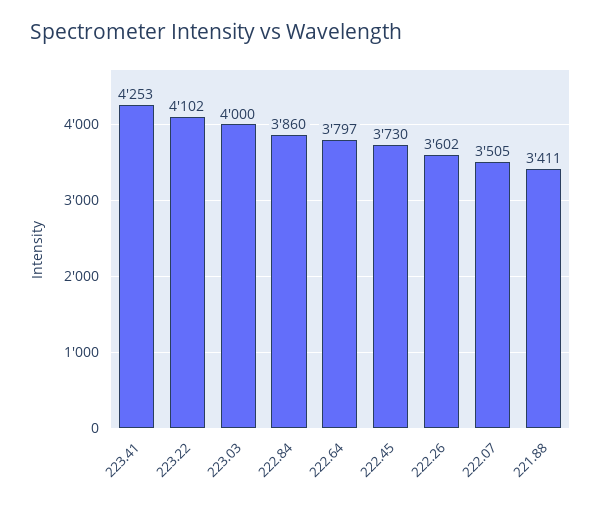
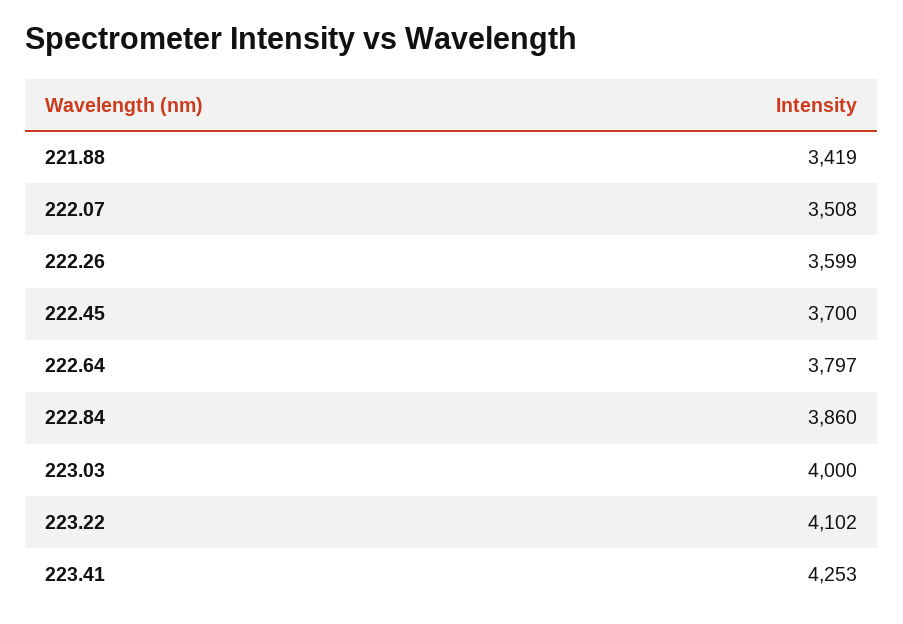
  {
    "223.41": 4253,
    "223.22": 4102,
    "223.03": 4000,
    "222.84": 3860,
    "222.64": 3797,
-   "222.45": 3730,
+   "222.45": 3700,
-   "222.26": 3602,
+   "222.26": 3599,
-   "222.07": 3505,
+   "222.07": 3508,
-   "221.88": 3411
+   "221.88": 3419
  }

